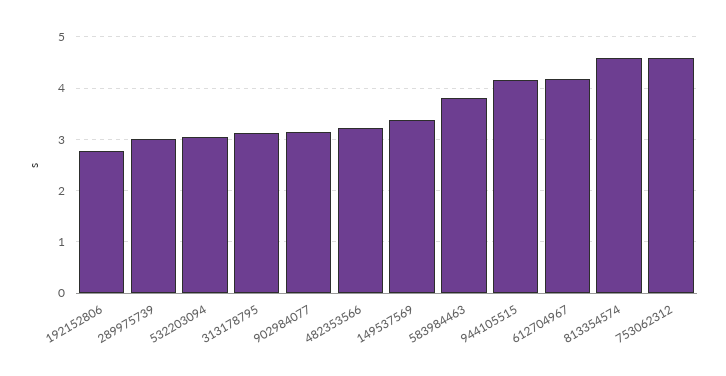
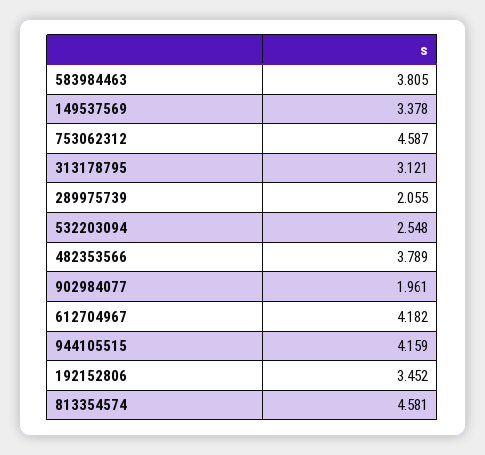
  {
-   "192152806": 2.8,
+   "192152806": 3.452,
-   "289975739": 3,
+   "289975739": 2.055,
-   "532203094": 3,
+   "532203094": 2.548,
    "313178795": 3.121,
-   "902984077": 3.2,
+   "902984077": 1.961,
-   "482353566": 3.2,
+   "482353566": 3.789,
    "149537569": 3.378,
    "583984463": 3.805,
    "944105515": 4.159,
    "612704967": 4.182,
    "813354574": 4.581,
    "753062312": 4.587
  }

